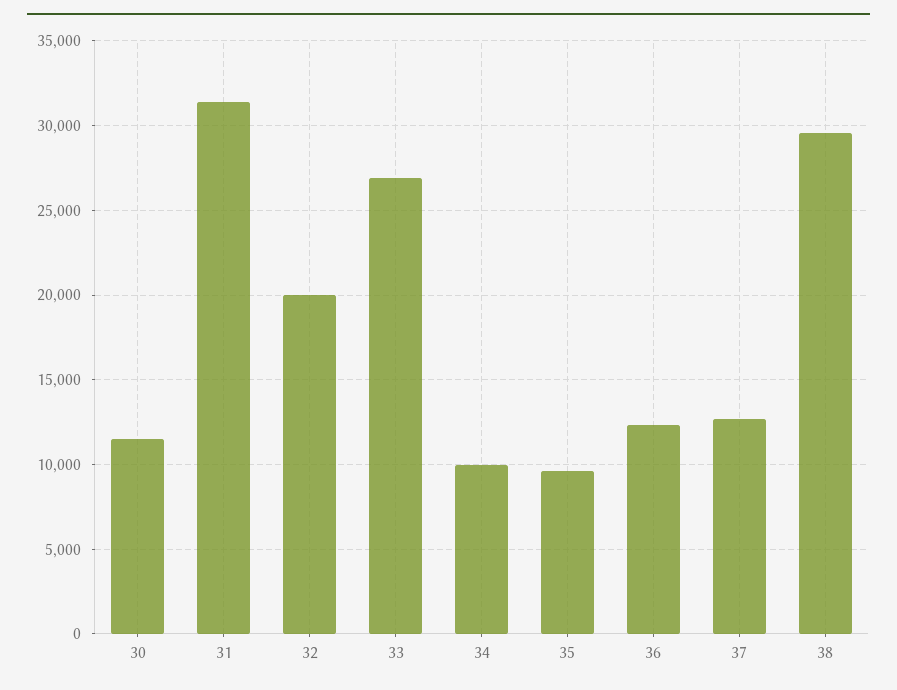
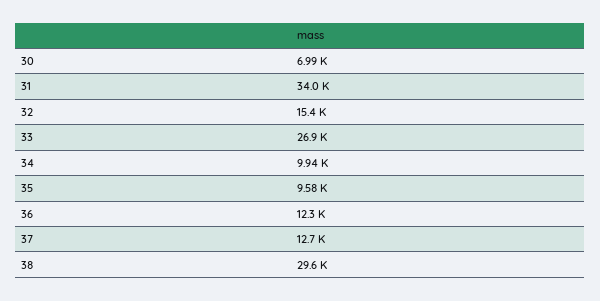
  {
-   "30": 11500,
+   "30": 6990,
-   "31": 31500,
+   "31": 34000,
-   "32": 20000,
+   "32": 15400,
    "33": 26900,
    "34": 9940,
    "35": 9580,
    "36": 12300,
    "37": 12700,
    "38": 29600
  }

